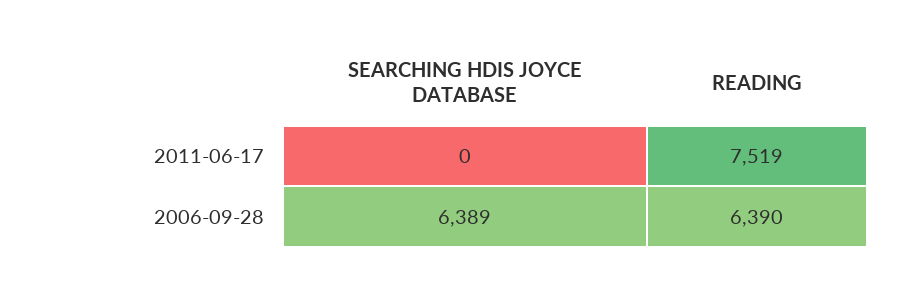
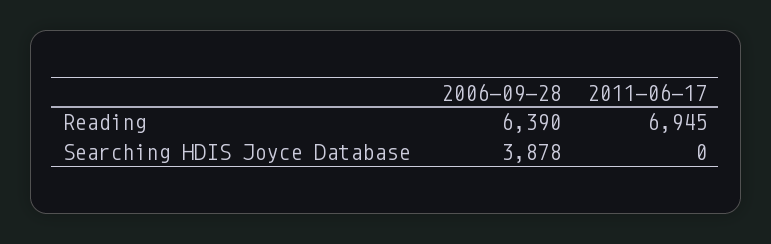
  {
    "SEARCHING HDIS JOYCE DATABASE": {
      "2011-06-17": 0,
-     "2006-09-28": 6389
+     "2006-09-28": 3878
    },
    "READING": {
-     "2011-06-17": 7519,
+     "2011-06-17": 6945,
      "2006-09-28": 6390
    }
  }

